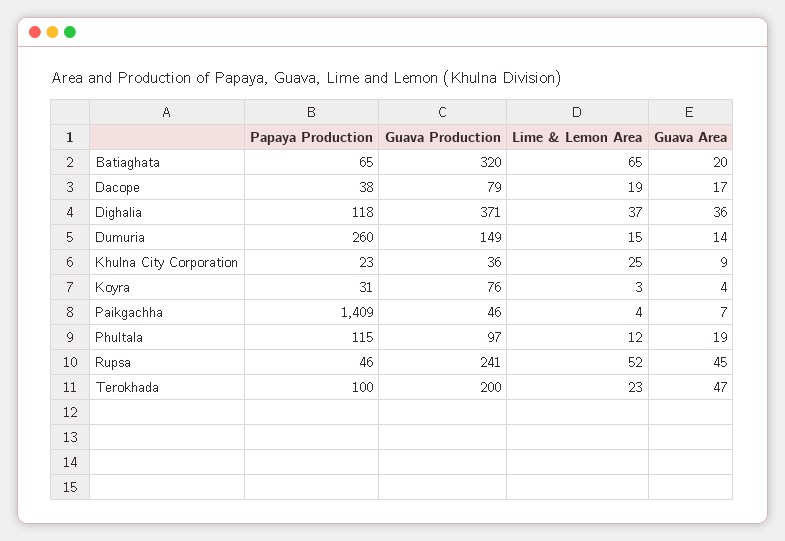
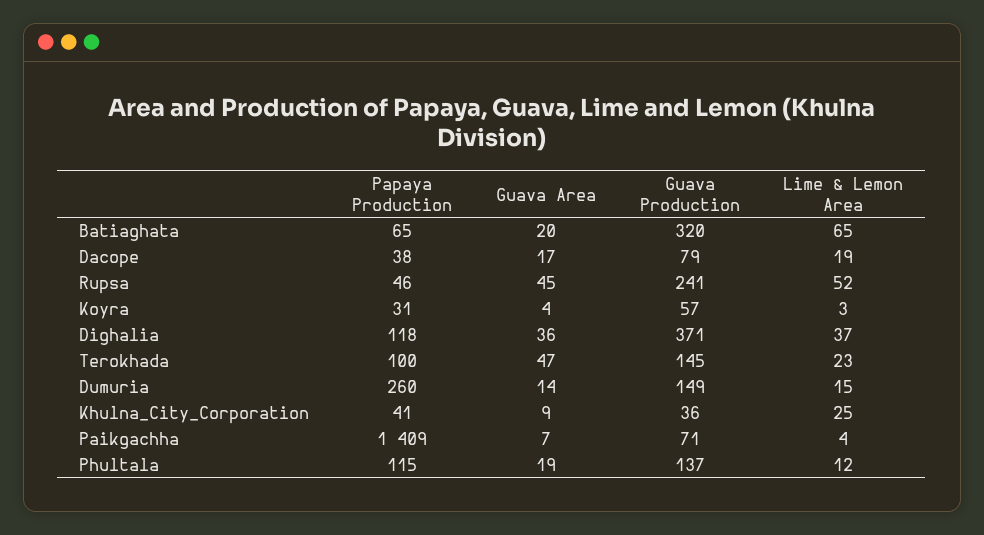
  {
    "Papaya Production": {
      "Batiaghata": 65,
      "Dacope": 38,
      "Dighalia": 118,
      "Dumuria": 260,
-     "Khulna City Corporation": 23,
+     "Khulna City Corporation": 41,
      "Koyra": 31,
      "Paikgachha": 1409,
      "Phultala": 115,
      "Rupsa": 46,
      "Terokhada": 100
    },
    "Guava Production": {
      "Batiaghata": 320,
      "Dacope": 79,
      "Dighalia": 371,
      "Dumuria": 149,
      "Khulna City Corporation": 36,
-     "Koyra": 76,
+     "Koyra": 57,
-     "Paikgachha": 46,
+     "Paikgachha": 71,
-     "Phultala": 97,
+     "Phultala": 137,
      "Rupsa": 241,
-     "Terokhada": 200
+     "Terokhada": 145
    },
    "Lime & Lemon Area": {
      "Batiaghata": 65,
      "Dacope": 19,
      "Dighalia": 37,
      "Dumuria": 15,
      "Khulna City Corporation": 25,
      "Koyra": 3,
      "Paikgachha": 4,
      "Phultala": 12,
      "Rupsa": 52,
      "Terokhada": 23
    },
    "Guava Area": {
      "Batiaghata": 20,
      "Dacope": 17,
      "Dighalia": 36,
      "Dumuria": 14,
      "Khulna City Corporation": 9,
      "Koyra": 4,
      "Paikgachha": 7,
      "Phultala": 19,
      "Rupsa": 45,
      "Terokhada": 47
    }
  }

